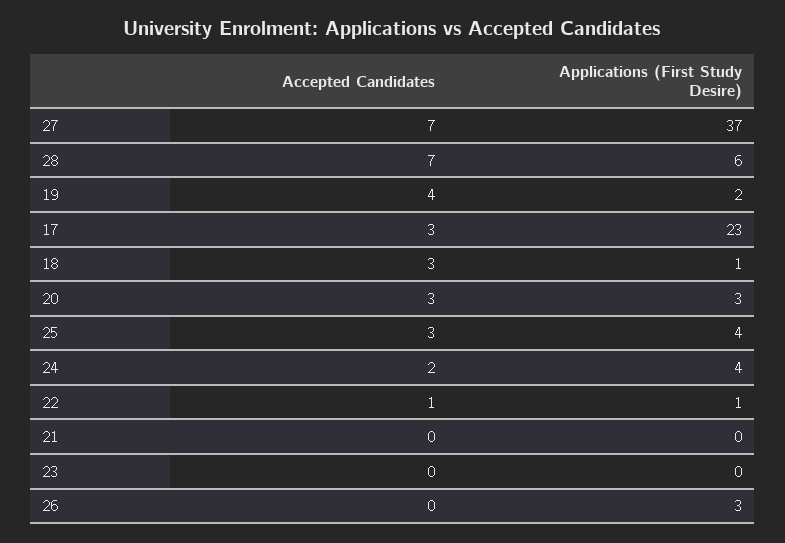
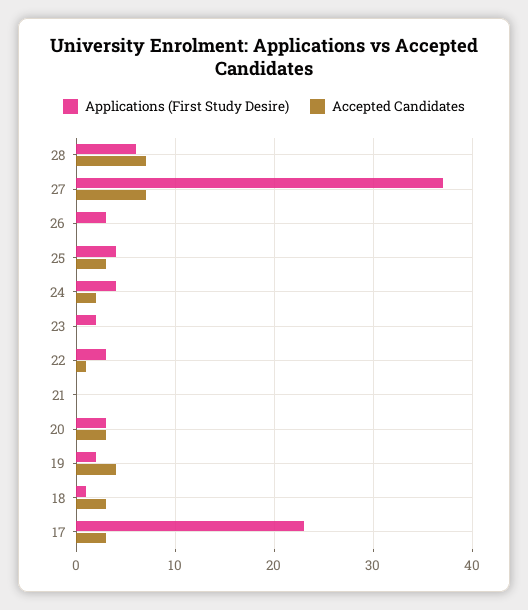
  {
    "Accepted Candidates": {
      "27": 7,
      "28": 7,
      "19": 4,
      "17": 3,
      "18": 3,
      "20": 3,
      "25": 3,
      "24": 2,
      "22": 1,
      "21": 0,
      "23": 0,
      "26": 0
    },
    "Applications (First Study Desire)": {
      "27": 37,
      "28": 6,
      "19": 2,
      "17": 23,
      "18": 1,
      "20": 3,
      "25": 4,
      "24": 4,
-     "22": 1,
+     "22": 3,
      "21": 0,
-     "23": 0,
+     "23": 2,
      "26": 3
    }
  }

